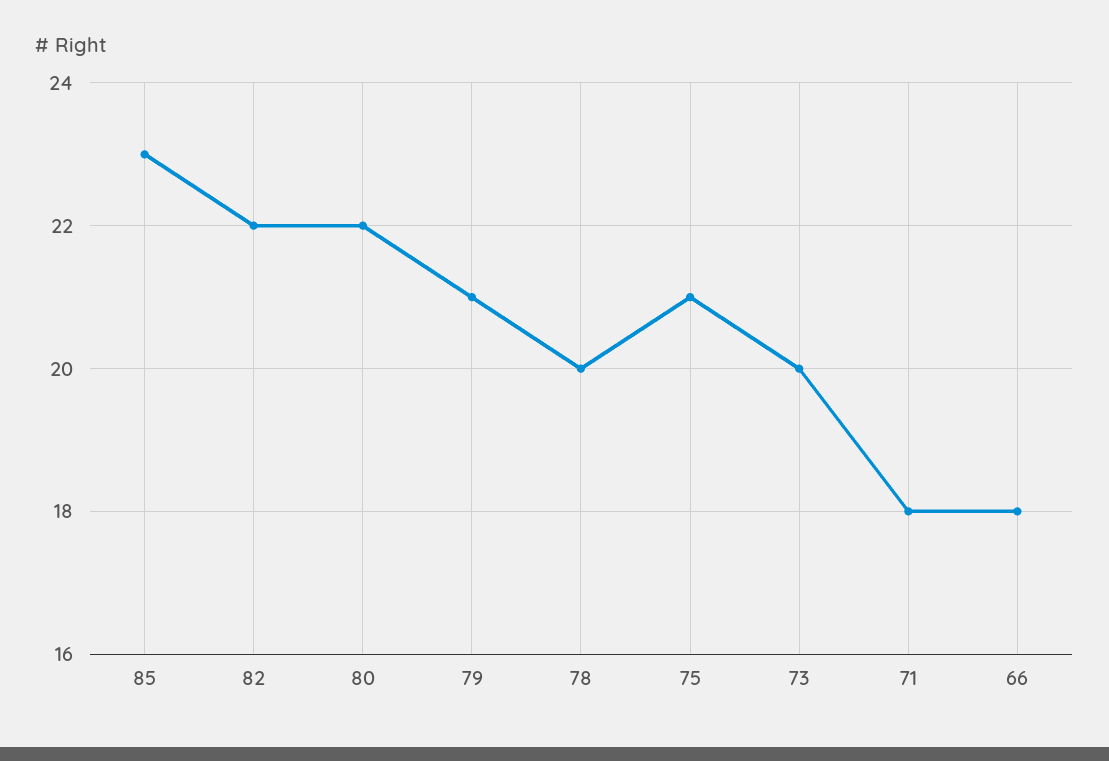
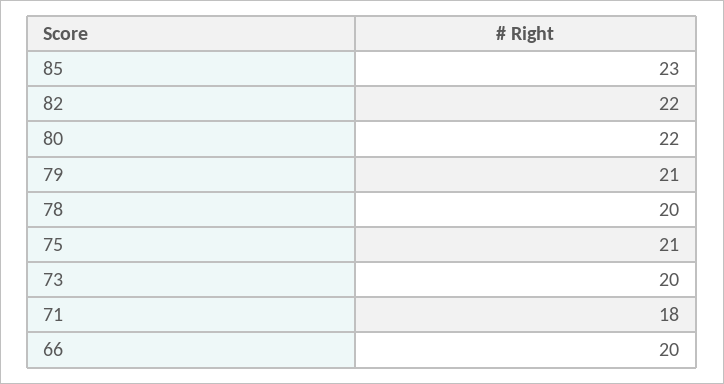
  {
    "85": 23,
    "82": 22,
    "80": 22,
    "79": 21,
    "78": 20,
    "75": 21,
    "73": 20,
    "71": 18,
-   "66": 18
+   "66": 20
  }

